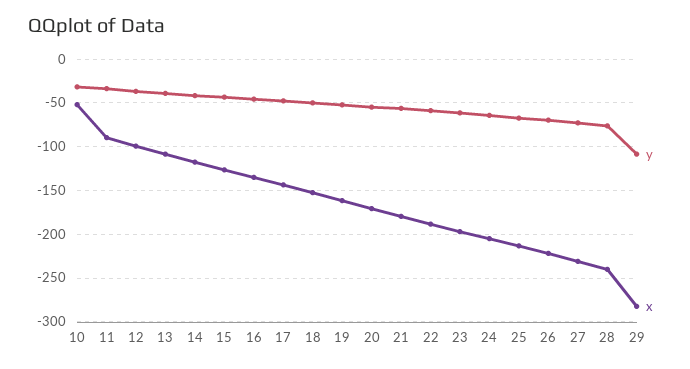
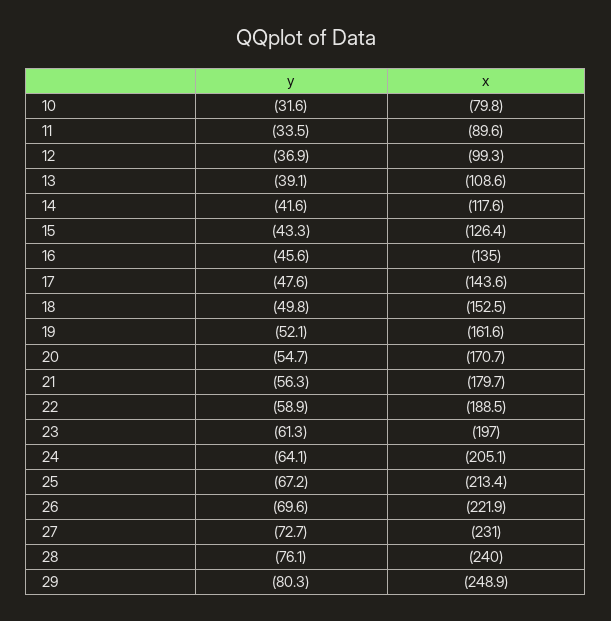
  {
    "y": {
      "10": -31.6,
      "11": -33.5,
      "12": -36.9,
      "13": -39.1,
      "14": -41.6,
      "15": -43.3,
      "16": -45.6,
      "17": -47.6,
      "18": -49.8,
      "19": -52.1,
      "20": -54.7,
      "21": -56.3,
      "22": -58.9,
      "23": -61.3,
      "24": -64.1,
      "25": -67.2,
      "26": -69.6,
      "27": -72.7,
      "28": -76.1,
-     "29": -110
+     "29": -80.3
    },
    "x": {
-     "10": -50,
+     "10": -79.8,
      "11": -89.6,
      "12": -99.3,
      "13": -108.6,
      "14": -117.6,
      "15": -126.4,
      "16": -135,
      "17": -143.6,
      "18": -152.5,
      "19": -161.6,
      "20": -170.7,
      "21": -179.7,
      "22": -188.5,
      "23": -197,
      "24": -205.1,
      "25": -213.4,
      "26": -221.9,
      "27": -231,
      "28": -240,
-     "29": -280
+     "29": -248.9
    }
  }

